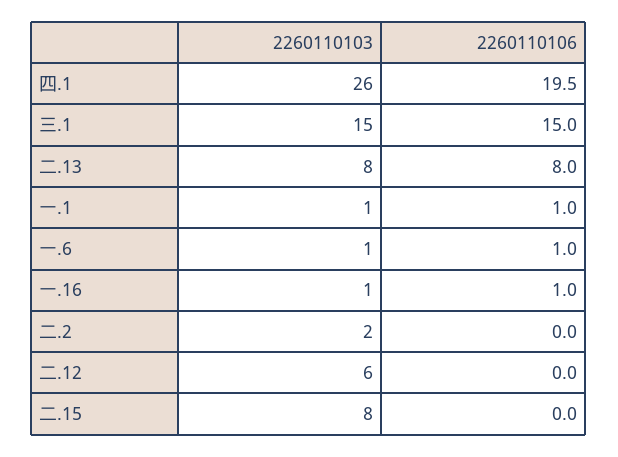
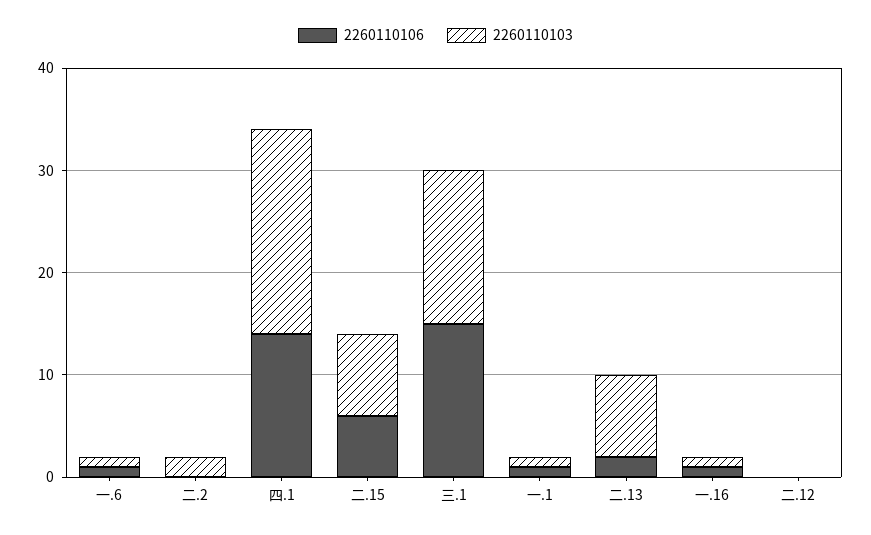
  {
    "2260110103": {
-     "四.1": 26,
+     "四.1": 20,
      "三.1": 15,
      "二.13": 8,
      "一.1": 1,
      "一.6": 1,
      "一.16": 1,
      "二.2": 2,
-     "二.12": 6,
+     "二.12": 0,
      "二.15": 8
    },
    "2260110106": {
-     "四.1": 19.5,
+     "四.1": 14,
      "三.1": 15,
-     "二.13": 8,
+     "二.13": 2,
      "一.1": 1,
      "一.6": 1,
      "一.16": 1,
      "二.2": 0,
      "二.12": 0,
-     "二.15": 0
+     "二.15": 6
    }
  }

